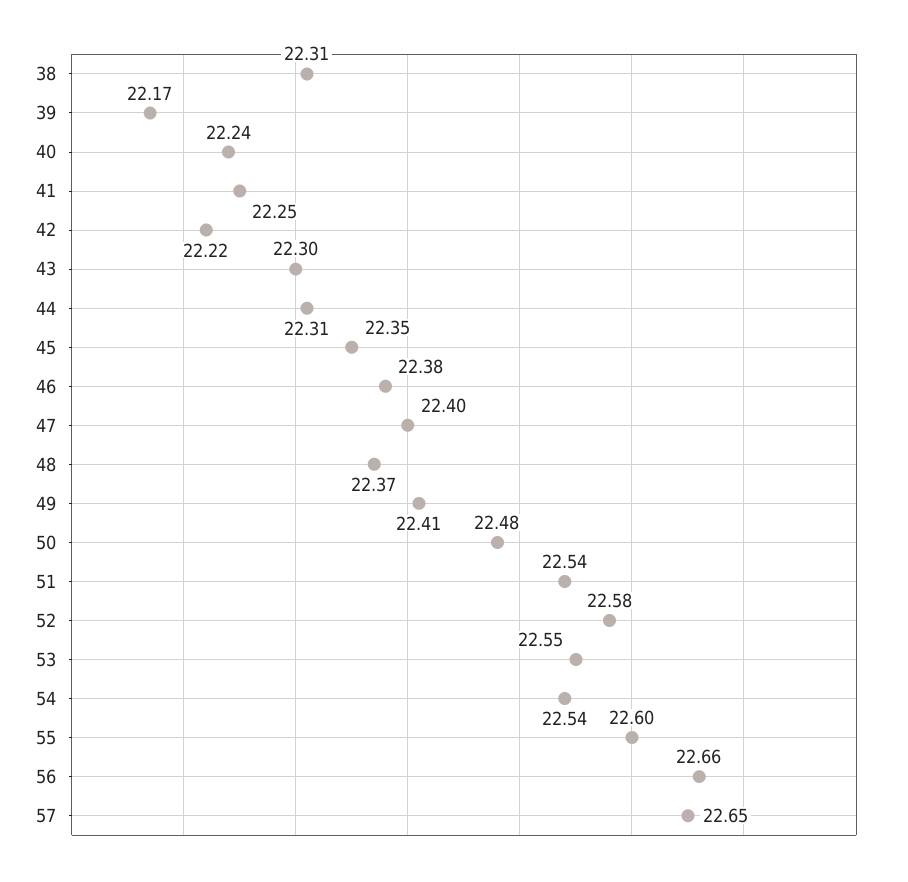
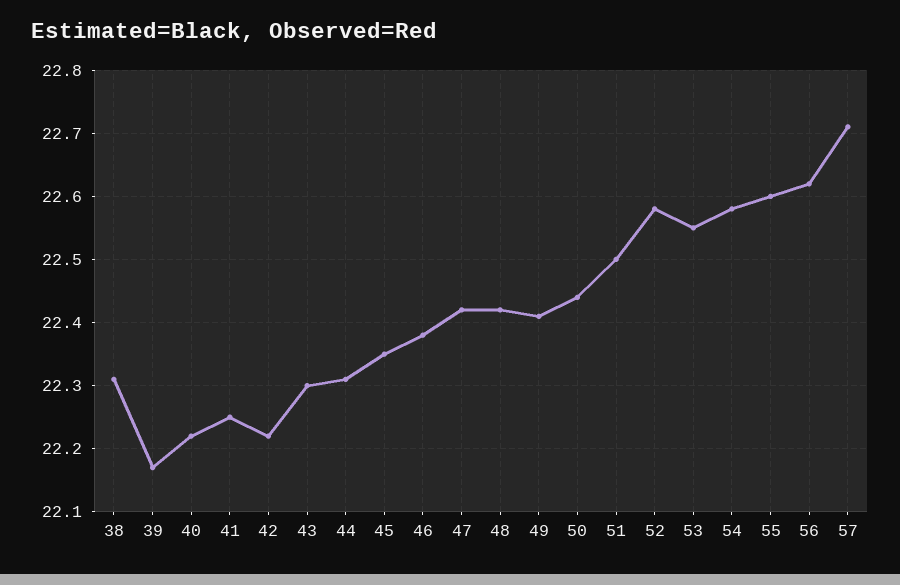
  {
    "38": 22.31,
    "39": 22.17,
-   "40": 22.24,
+   "40": 22.22,
    "41": 22.25,
    "42": 22.22,
    "43": 22.3,
    "44": 22.31,
    "45": 22.35,
    "46": 22.38,
-   "47": 22.4,
+   "47": 22.42,
-   "48": 22.37,
+   "48": 22.42,
    "49": 22.41,
-   "50": 22.48,
+   "50": 22.44,
-   "51": 22.54,
+   "51": 22.5,
    "52": 22.58,
    "53": 22.55,
-   "54": 22.54,
+   "54": 22.58,
    "55": 22.6,
-   "56": 22.66,
+   "56": 22.62,
-   "57": 22.65
+   "57": 22.71
  }

